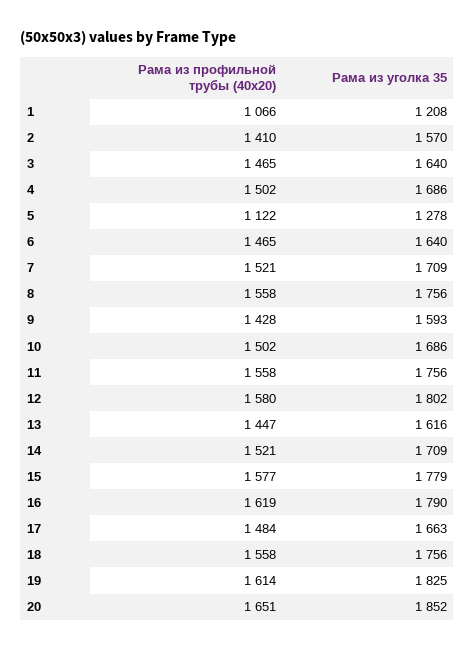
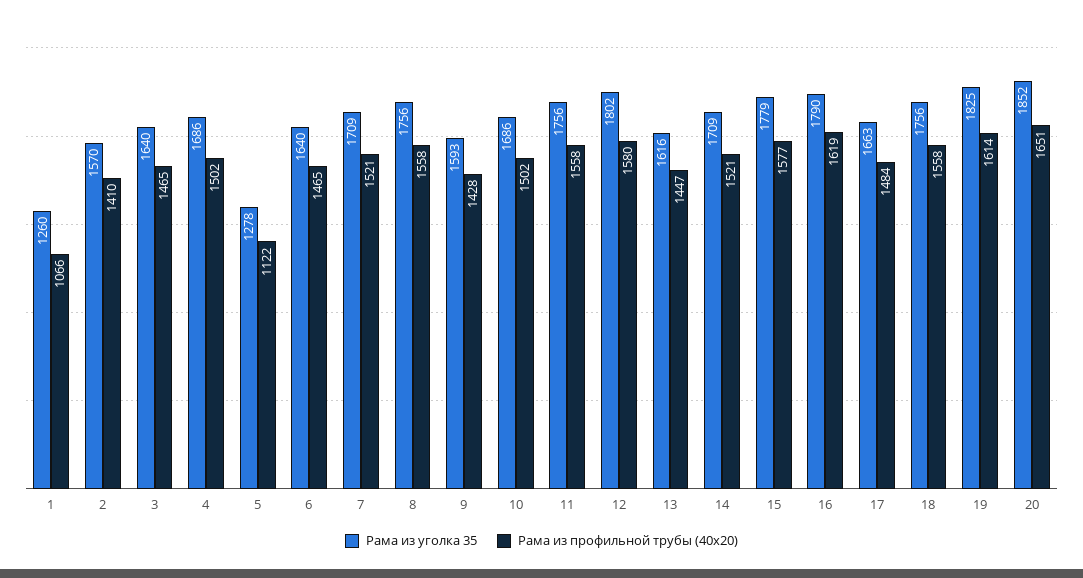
  {
    "Рама из профильной трубы (40х20)": {
      "1": 1066,
      "2": 1410,
      "3": 1465,
      "4": 1502,
      "5": 1122,
      "6": 1465,
      "7": 1521,
      "8": 1558,
      "9": 1428,
      "10": 1502,
      "11": 1558,
      "12": 1580,
      "13": 1447,
      "14": 1521,
      "15": 1577,
      "16": 1619,
      "17": 1484,
      "18": 1558,
      "19": 1614,
      "20": 1651
    },
    "Рама из уголка 35": {
-     "1": 1208,
+     "1": 1260,
      "2": 1570,
      "3": 1640,
      "4": 1686,
      "5": 1278,
      "6": 1640,
      "7": 1709,
      "8": 1756,
      "9": 1593,
      "10": 1686,
      "11": 1756,
      "12": 1802,
      "13": 1616,
      "14": 1709,
      "15": 1779,
      "16": 1790,
      "17": 1663,
      "18": 1756,
      "19": 1825,
      "20": 1852
    }
  }

